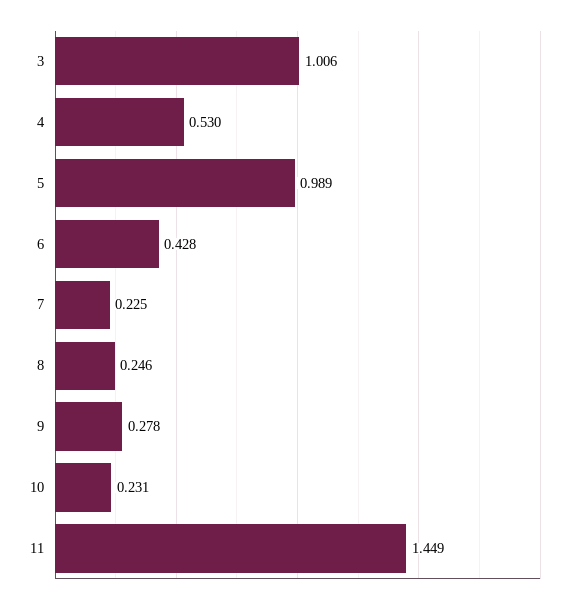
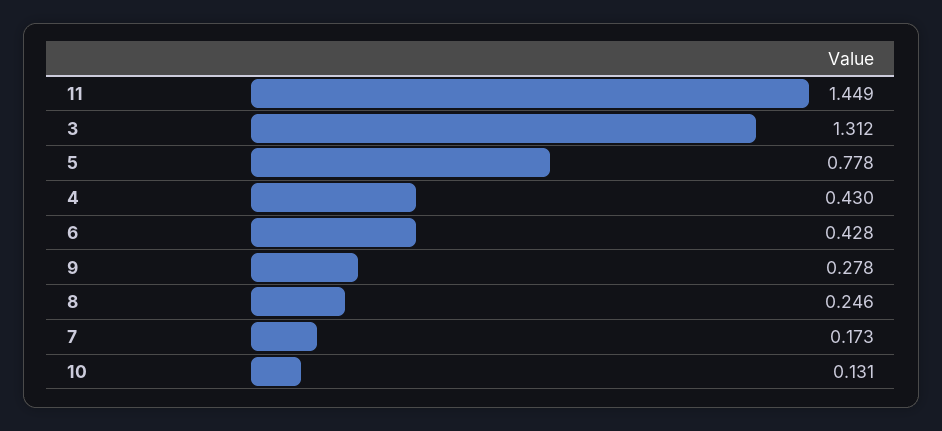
  {
-   "3": 1.006,
+   "3": 1.312,
-   "4": 0.53,
+   "4": 0.43,
-   "5": 0.989,
+   "5": 0.778,
    "6": 0.428,
-   "7": 0.225,
+   "7": 0.173,
    "8": 0.246,
    "9": 0.278,
-   "10": 0.231,
+   "10": 0.131,
    "11": 1.449
  }

